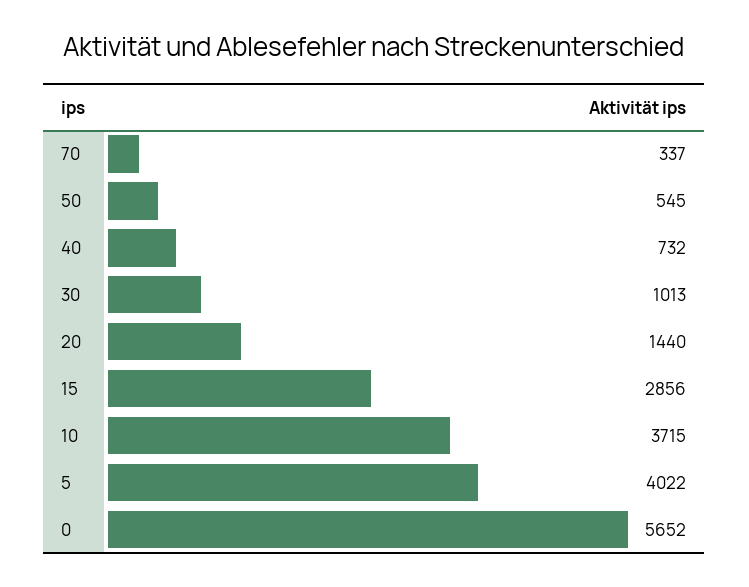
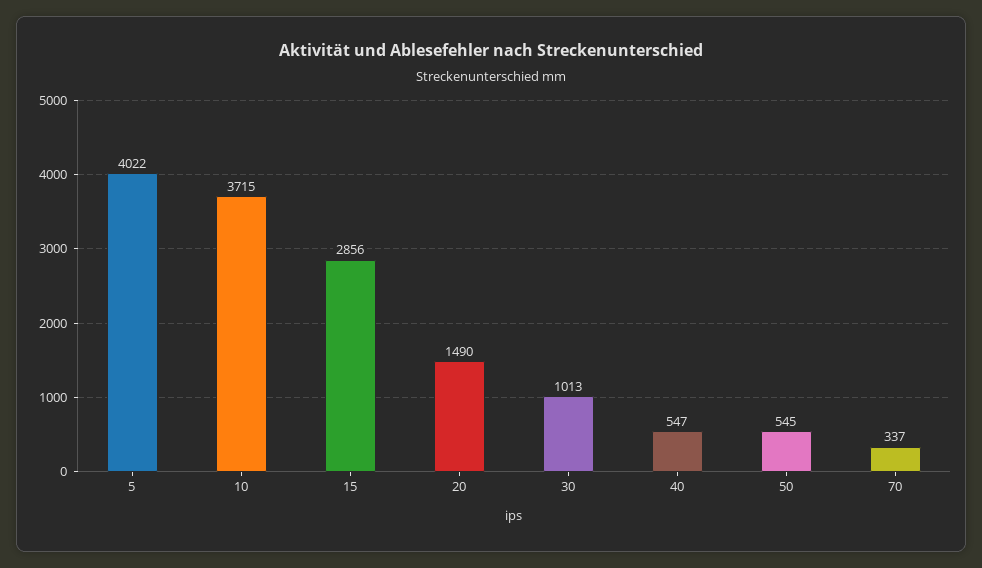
  {
    "70": 337,
    "50": 545,
-   "40": 732,
+   "40": 547,
    "30": 1013,
-   "20": 1440,
+   "20": 1490,
    "15": 2856,
    "10": 3715,
-   "5": 4022,
+   "5": 4022
-   "0": 5652
  }

